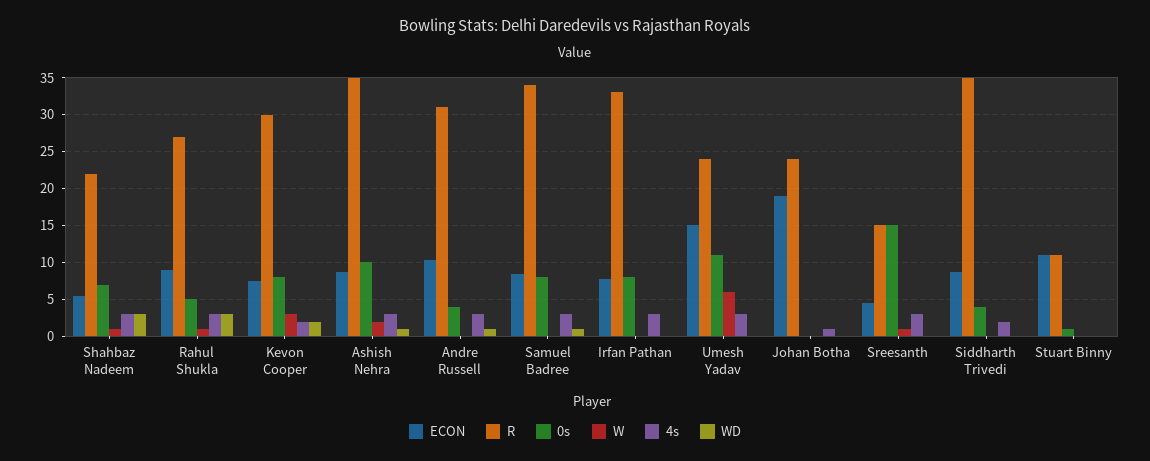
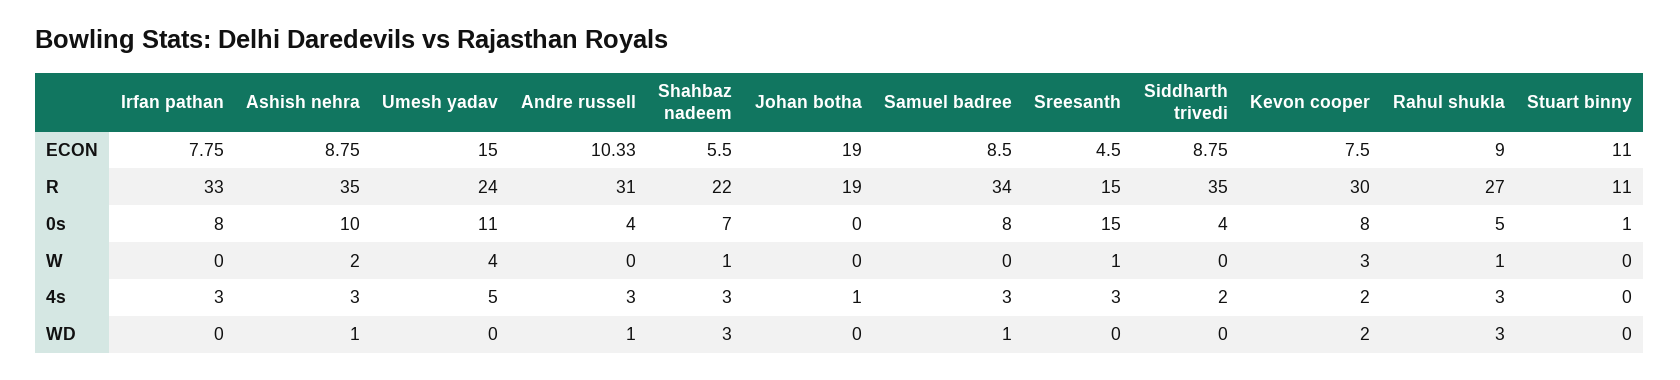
  {
    "ECON": {
      "Shahbaz Nadeem": 5.5,
      "Rahul Shukla": 9,
      "Kevon Cooper": 7.5,
      "Ashish Nehra": 8.75,
      "Andre Russell": 10.33,
      "Samuel Badree": 8.5,
      "Irfan Pathan": 7.75,
      "Umesh Yadav": 15,
      "Johan Botha": 19,
      "Sreesanth": 4.5,
      "Siddharth Trivedi": 8.75,
      "Stuart Binny": 11
    },
    "R": {
      "Shahbaz Nadeem": 22,
      "Rahul Shukla": 27,
      "Kevon Cooper": 30,
      "Ashish Nehra": 35,
      "Andre Russell": 31,
      "Samuel Badree": 34,
      "Irfan Pathan": 33,
      "Umesh Yadav": 24,
-     "Johan Botha": 24,
+     "Johan Botha": 19,
      "Sreesanth": 15,
      "Siddharth Trivedi": 35,
      "Stuart Binny": 11
    },
    "0s": {
      "Shahbaz Nadeem": 7,
      "Rahul Shukla": 5,
      "Kevon Cooper": 8,
      "Ashish Nehra": 10,
      "Andre Russell": 4,
      "Samuel Badree": 8,
      "Irfan Pathan": 8,
      "Umesh Yadav": 11,
      "Johan Botha": 0,
      "Sreesanth": 15,
      "Siddharth Trivedi": 4,
      "Stuart Binny": 1
    },
    "W": {
      "Shahbaz Nadeem": 1,
      "Rahul Shukla": 1,
      "Kevon Cooper": 3,
      "Ashish Nehra": 2,
      "Andre Russell": 0,
      "Samuel Badree": 0,
      "Irfan Pathan": 0,
-     "Umesh Yadav": 6,
+     "Umesh Yadav": 4,
      "Johan Botha": 0,
      "Sreesanth": 1,
      "Siddharth Trivedi": 0,
      "Stuart Binny": 0
    },
    "4s": {
      "Shahbaz Nadeem": 3,
      "Rahul Shukla": 3,
      "Kevon Cooper": 2,
      "Ashish Nehra": 3,
      "Andre Russell": 3,
      "Samuel Badree": 3,
      "Irfan Pathan": 3,
-     "Umesh Yadav": 3,
+     "Umesh Yadav": 5,
      "Johan Botha": 1,
      "Sreesanth": 3,
      "Siddharth Trivedi": 2,
      "Stuart Binny": 0
    },
    "WD": {
      "Shahbaz Nadeem": 3,
      "Rahul Shukla": 3,
      "Kevon Cooper": 2,
      "Ashish Nehra": 1,
      "Andre Russell": 1,
      "Samuel Badree": 1,
      "Irfan Pathan": 0,
      "Umesh Yadav": 0,
      "Johan Botha": 0,
      "Sreesanth": 0,
      "Siddharth Trivedi": 0,
      "Stuart Binny": 0
    }
  }

